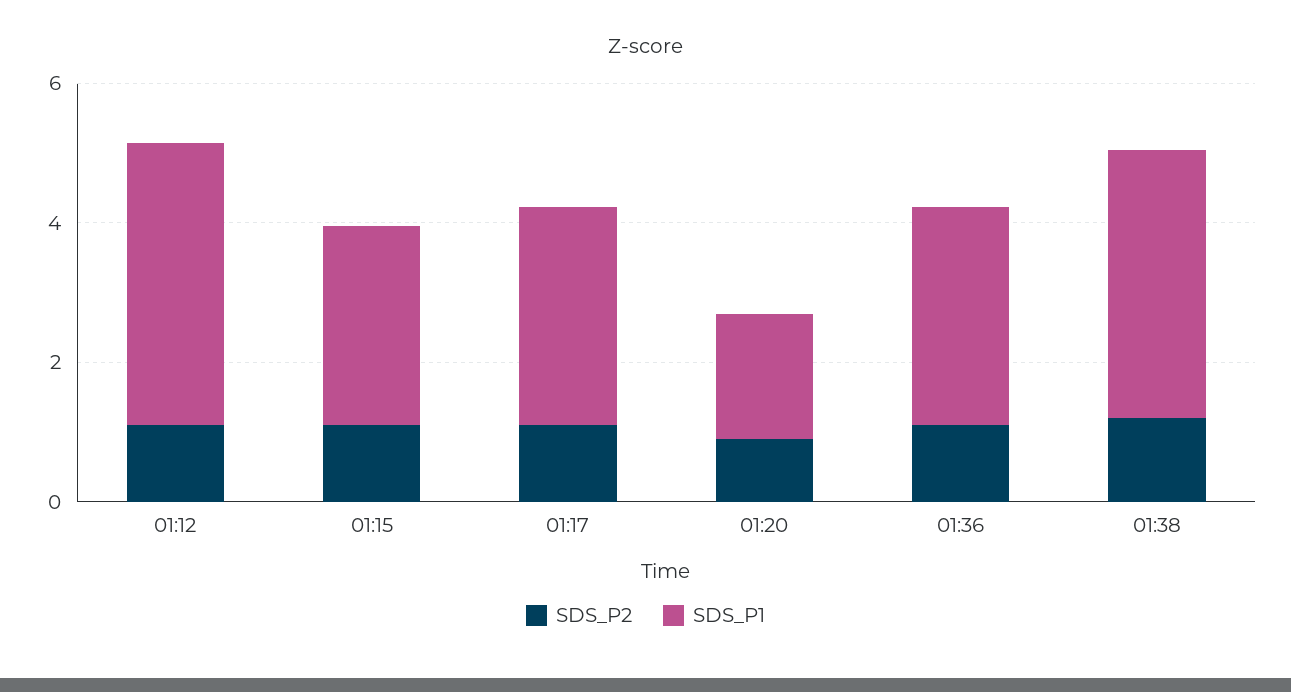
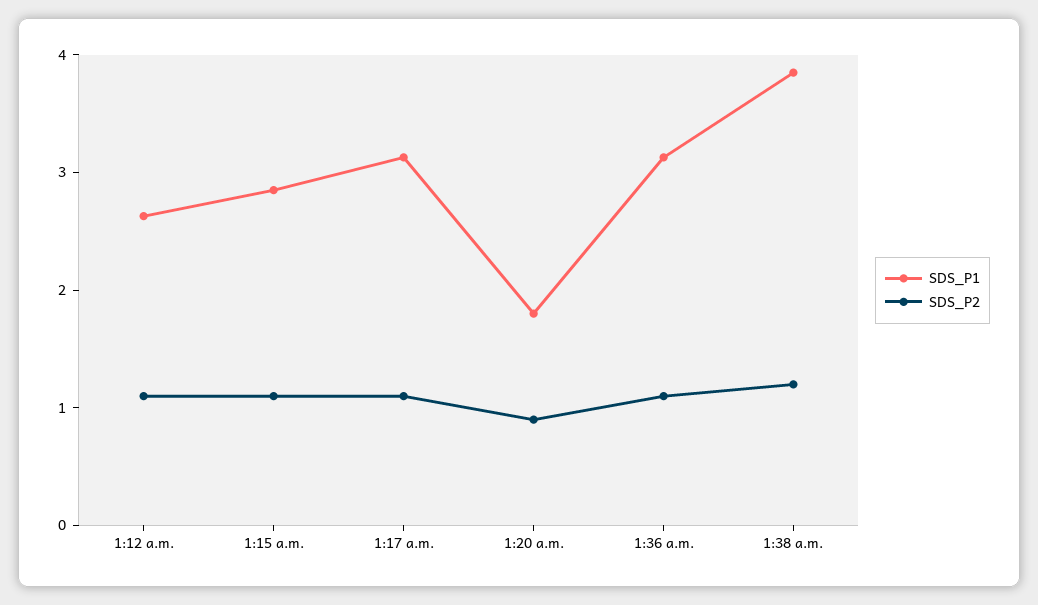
  {
    "SDS_P2": {
      "01:12": 1.2,
      "01:15": 1.2,
      "01:17": 1.2,
      "01:20": 1,
      "01:36": 1.2,
      "01:38": 1.2
    },
    "SDS_P1": {
-     "01:12": 4,
+     "01:12": 2.6,
      "01:15": 2.8,
      "01:17": 3.2,
      "01:20": 1.8,
      "01:36": 3.2,
      "01:38": 3.8
    }
  }

